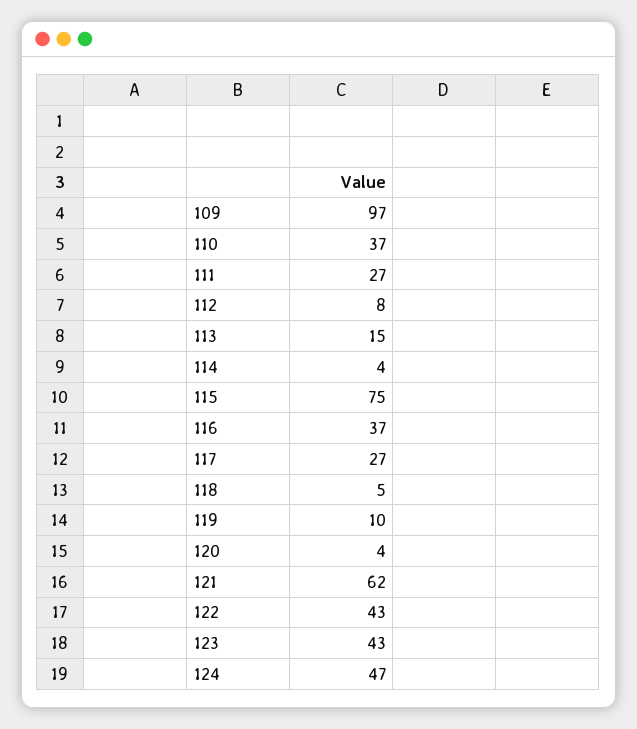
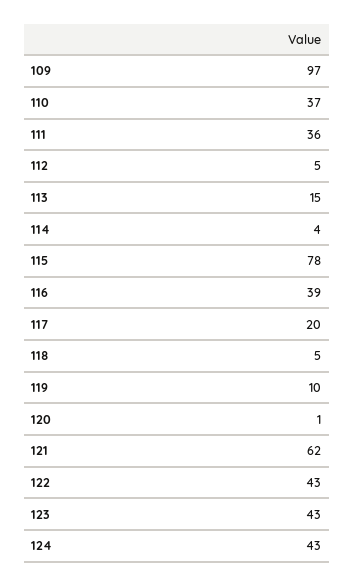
  {
    "109": 97,
    "110": 37,
-   "111": 27,
+   "111": 36,
-   "112": 8,
+   "112": 5,
    "113": 15,
    "114": 4,
-   "115": 75,
+   "115": 78,
-   "116": 37,
+   "116": 39,
-   "117": 27,
+   "117": 20,
    "118": 5,
    "119": 10,
-   "120": 4,
+   "120": 1,
    "121": 62,
    "122": 43,
    "123": 43,
-   "124": 47
+   "124": 43
  }

